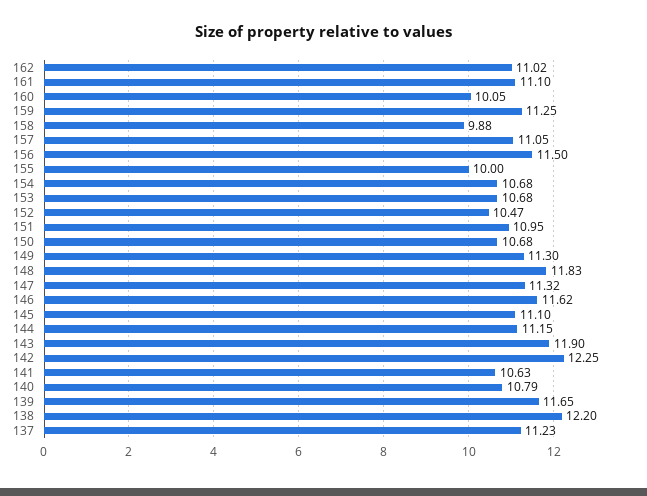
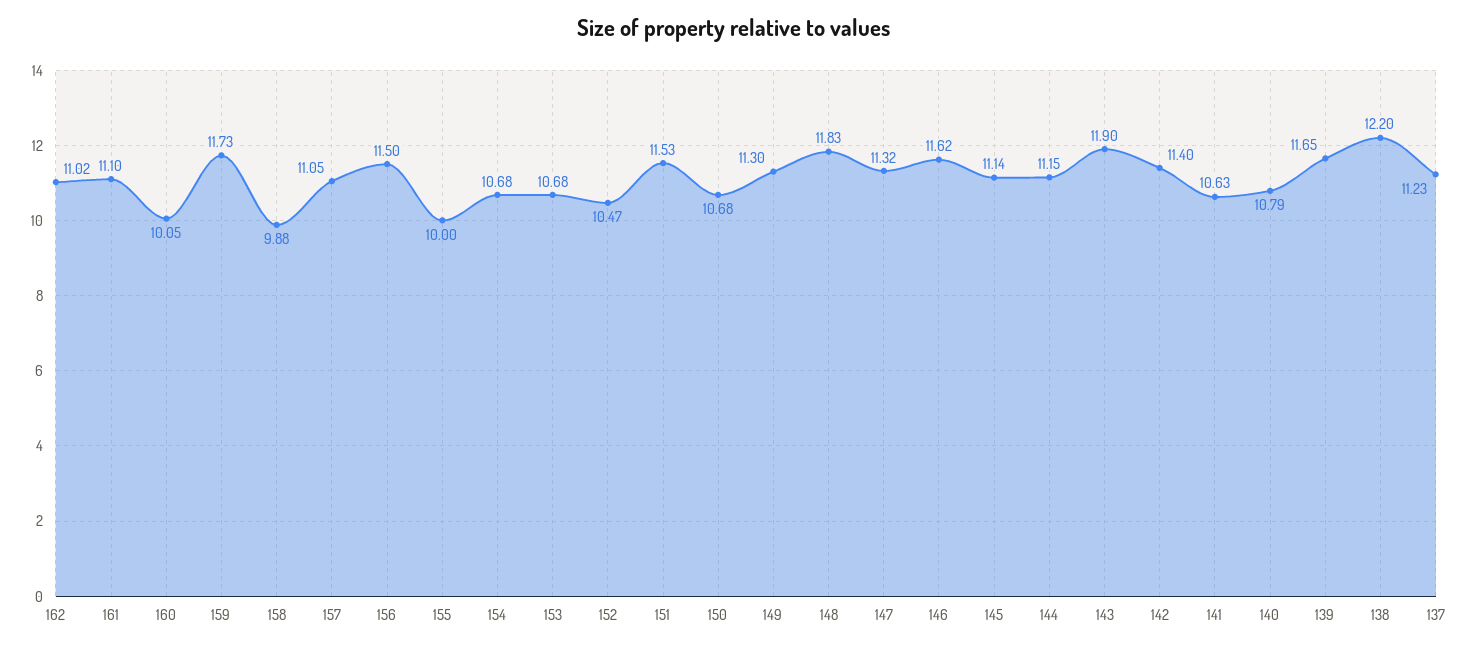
  {
    "162": 11.02,
    "161": 11.1,
    "160": 10.05,
-   "159": 11.25,
+   "159": 11.73,
    "158": 9.88,
    "157": 11.05,
    "156": 11.5,
    "155": 10,
    "154": 10.68,
    "153": 10.68,
    "152": 10.47,
-   "151": 10.95,
+   "151": 11.53,
    "150": 10.68,
    "149": 11.3,
    "148": 11.83,
    "147": 11.32,
    "146": 11.62,
-   "145": 11.1,
+   "145": 11.14,
    "144": 11.15,
    "143": 11.9,
-   "142": 12.25,
+   "142": 11.4,
    "141": 10.63,
    "140": 10.79,
    "139": 11.65,
    "138": 12.2,
    "137": 11.23
  }

